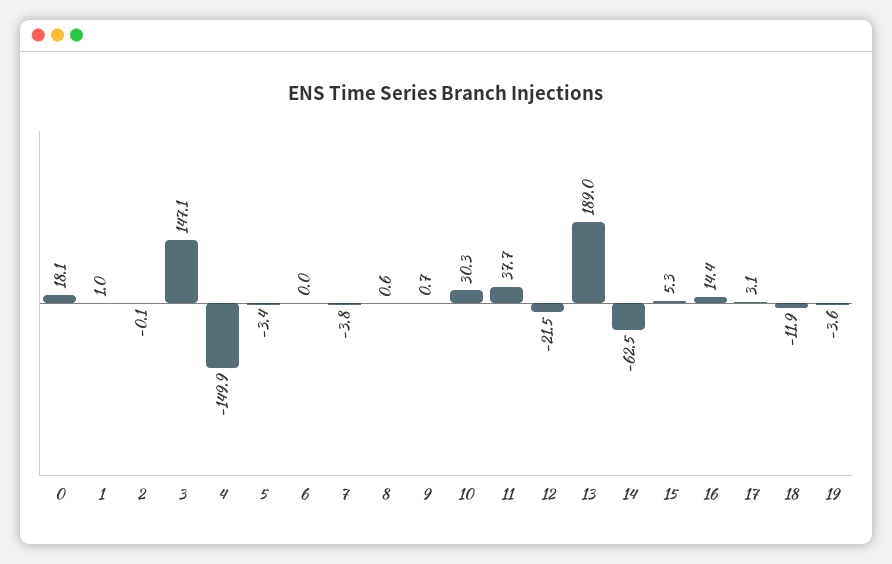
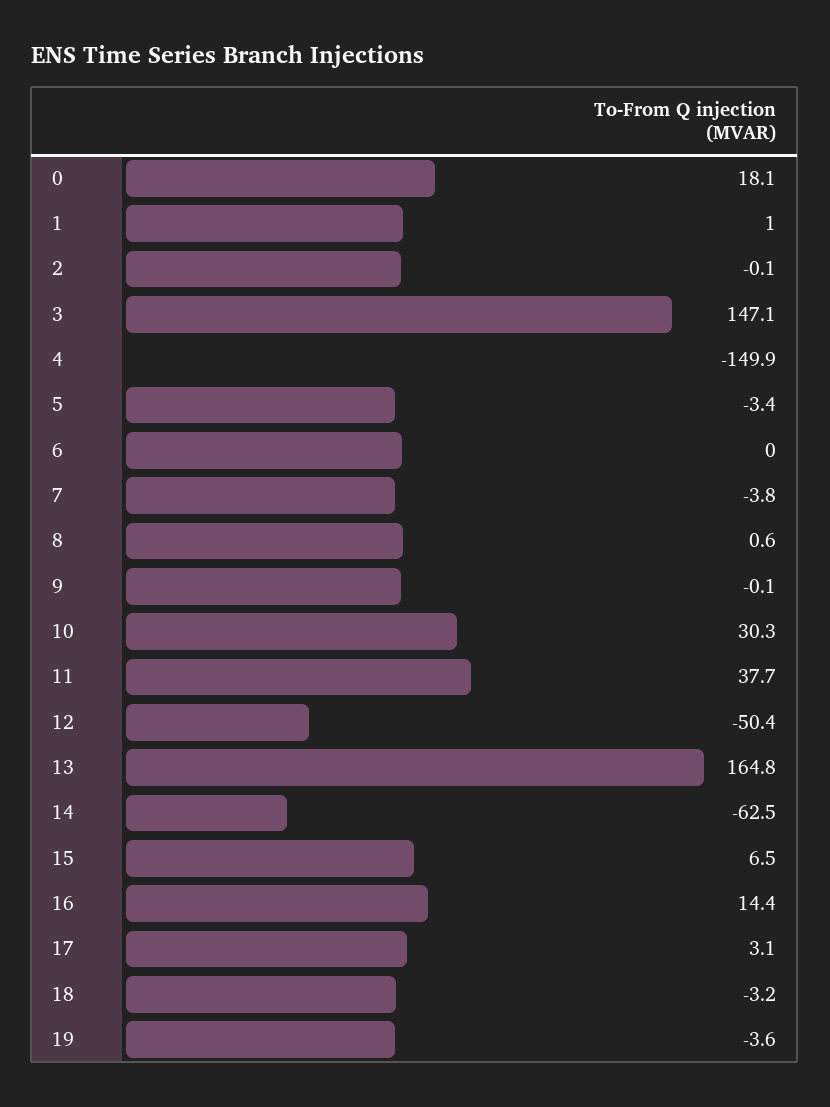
  {
    "0": 18.1,
    "1": 1,
    "2": -0.1,
    "3": 147.1,
    "4": -149.9,
    "5": -3.4,
    "6": 0,
    "7": -3.8,
    "8": 0.6,
-   "9": 0.7,
+   "9": -0.1,
    "10": 30.3,
    "11": 37.7,
-   "12": -21.5,
+   "12": -50.4,
-   "13": 189,
+   "13": 164.8,
    "14": -62.5,
-   "15": 5.3,
+   "15": 6.5,
    "16": 14.4,
    "17": 3.1,
-   "18": -11.9,
+   "18": -3.2,
    "19": -3.6
  }

